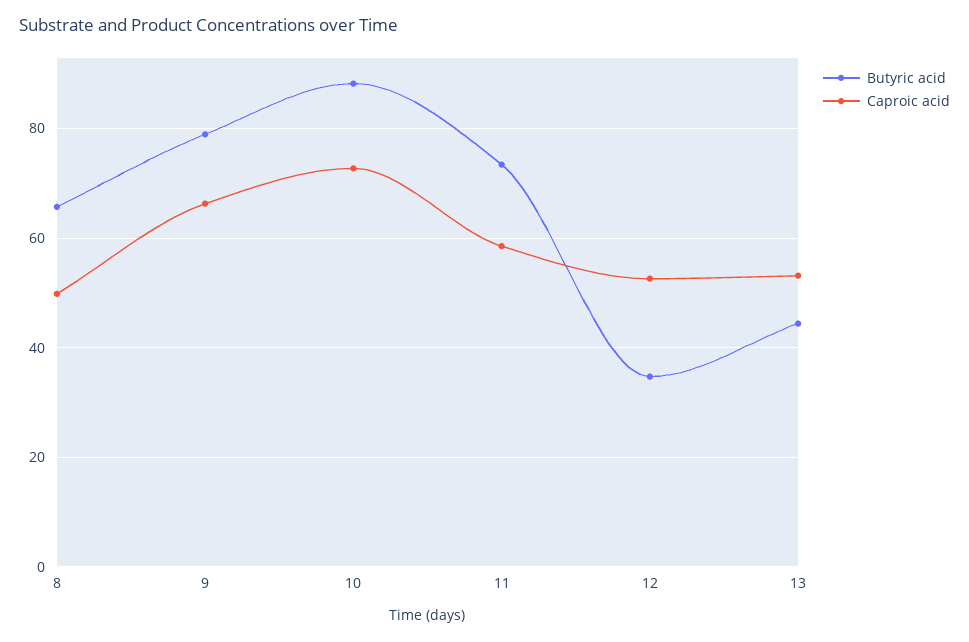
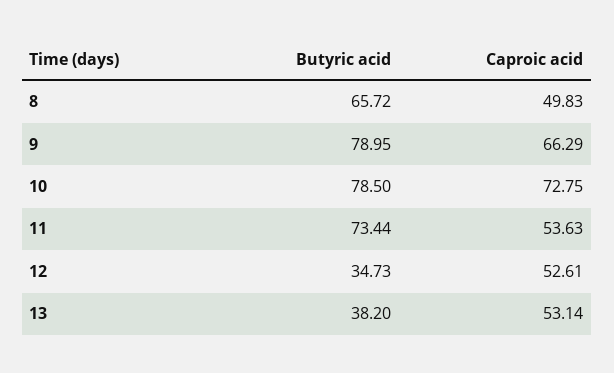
  {
    "Butyric acid": {
      "8": 65.72,
      "9": 78.95,
-     "10": 88,
+     "10": 78.5,
      "11": 73.44,
      "12": 34.73,
-     "13": 44
+     "13": 38.2
    },
    "Caproic acid": {
      "8": 49.83,
      "9": 66.29,
      "10": 72.75,
-     "11": 58,
+     "11": 53.63,
      "12": 52.61,
      "13": 53.14
    }
  }

